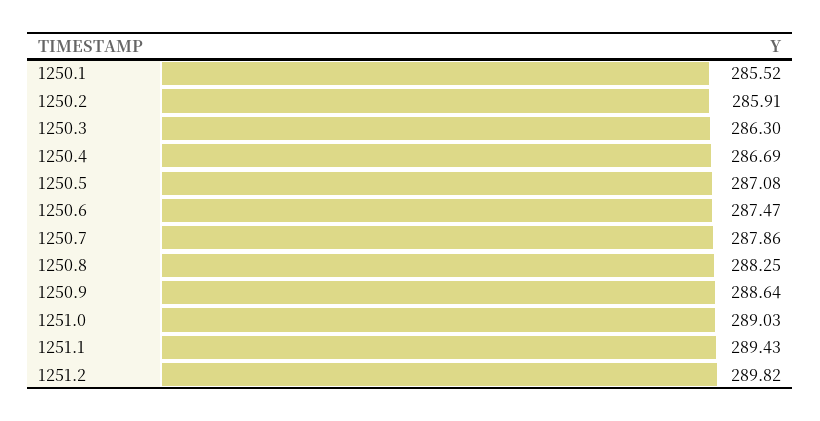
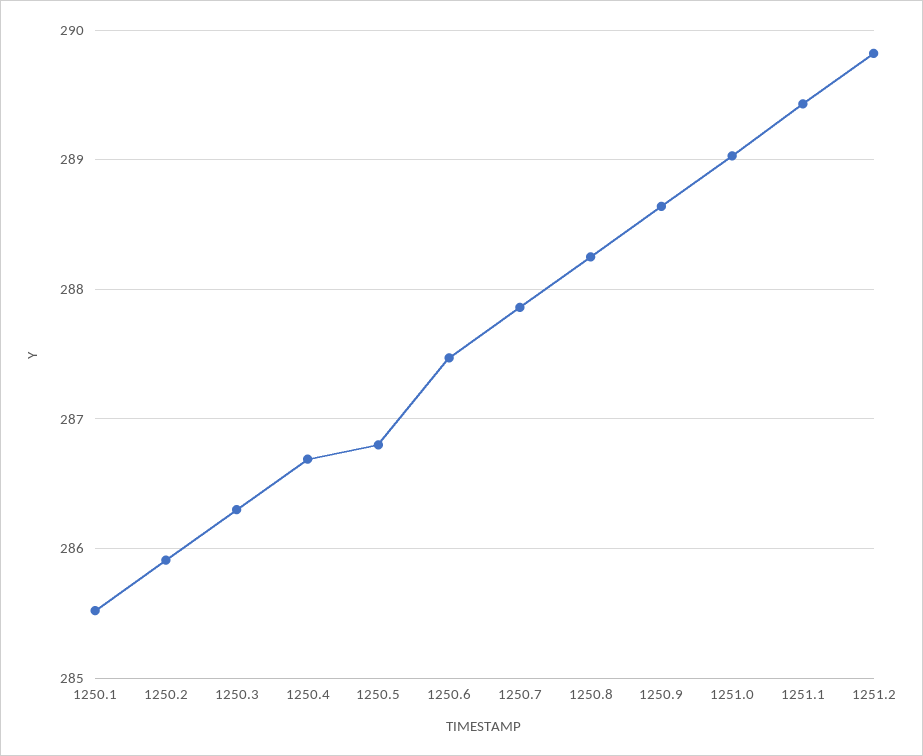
  {
    "1250.1": 285.52,
    "1250.2": 285.91,
    "1250.3": 286.3,
    "1250.4": 286.69,
-   "1250.5": 287.08,
+   "1250.5": 286.8,
    "1250.6": 287.47,
    "1250.7": 287.86,
    "1250.8": 288.25,
    "1250.9": 288.64,
    "1251.0": 289.03,
    "1251.1": 289.43,
    "1251.2": 289.82
  }

